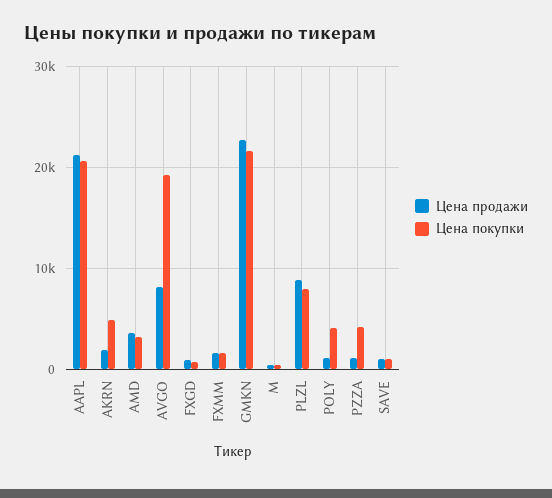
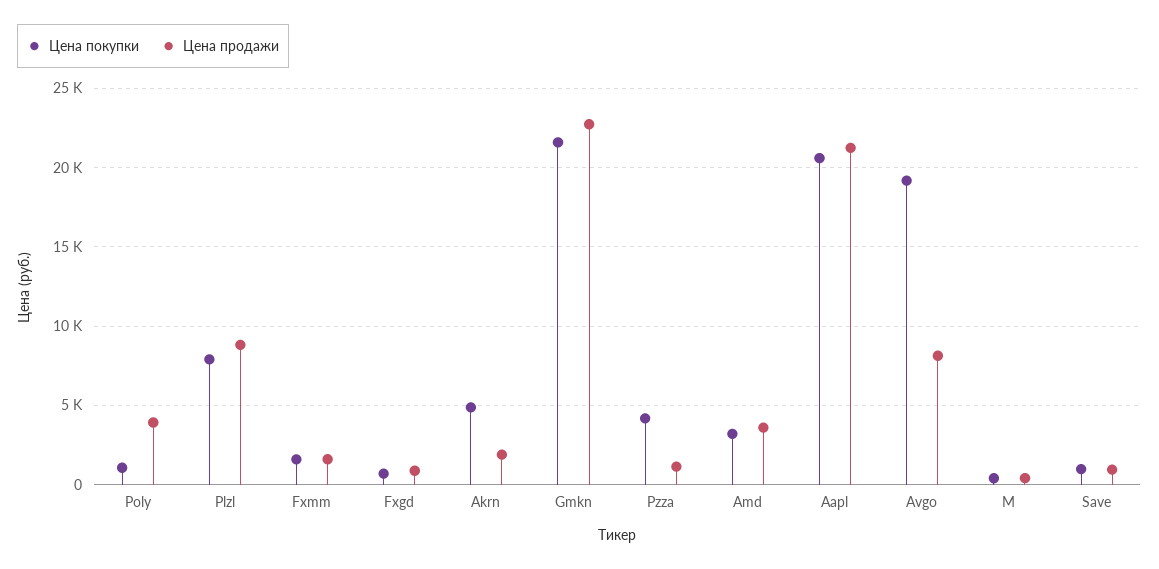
  {
    "Цена продажи": {
      "AAPL": 21000,
      "AKRN": 2000,
      "AMD": 3500,
      "AVGO": 8000,
      "FXGD": 1000,
      "FXMM": 1500,
      "GMKN": 22500,
      "M": 500,
      "PLZL": 9000,
-     "POLY": 1000,
+     "POLY": 4000,
      "PZZA": 1000,
      "SAVE": 1000
    },
    "Цена покупки": {
      "AAPL": 20500,
      "AKRN": 5000,
      "AMD": 3000,
      "AVGO": 19000,
      "FXGD": 500,
      "FXMM": 1500,
      "GMKN": 21500,
      "M": 500,
      "PLZL": 8000,
-     "POLY": 4000,
+     "POLY": 1000,
      "PZZA": 4000,
      "SAVE": 1000
    }
  }

